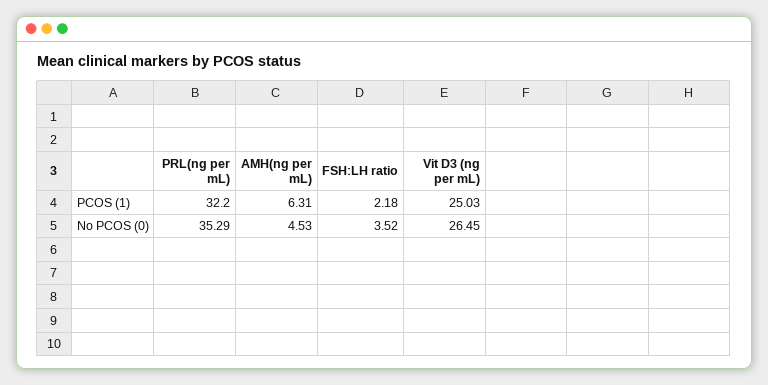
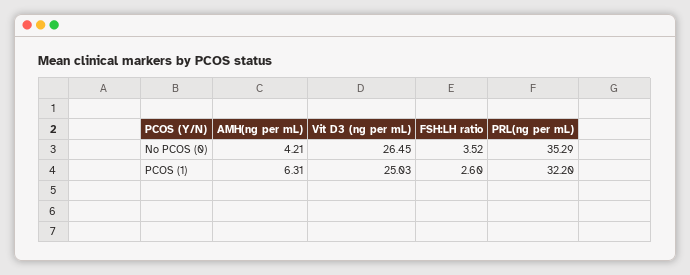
  {
    "PRL(ng per mL)": {
      "PCOS (1)": 32.2,
      "No PCOS (0)": 35.29
    },
    "AMH(ng per mL)": {
      "PCOS (1)": 6.31,
-     "No PCOS (0)": 4.53
+     "No PCOS (0)": 4.21
    },
    "FSH:LH ratio": {
-     "PCOS (1)": 2.18,
+     "PCOS (1)": 2.6,
      "No PCOS (0)": 3.52
    },
    "Vit D3 (ng per mL)": {
      "PCOS (1)": 25.03,
      "No PCOS (0)": 26.45
    }
  }

